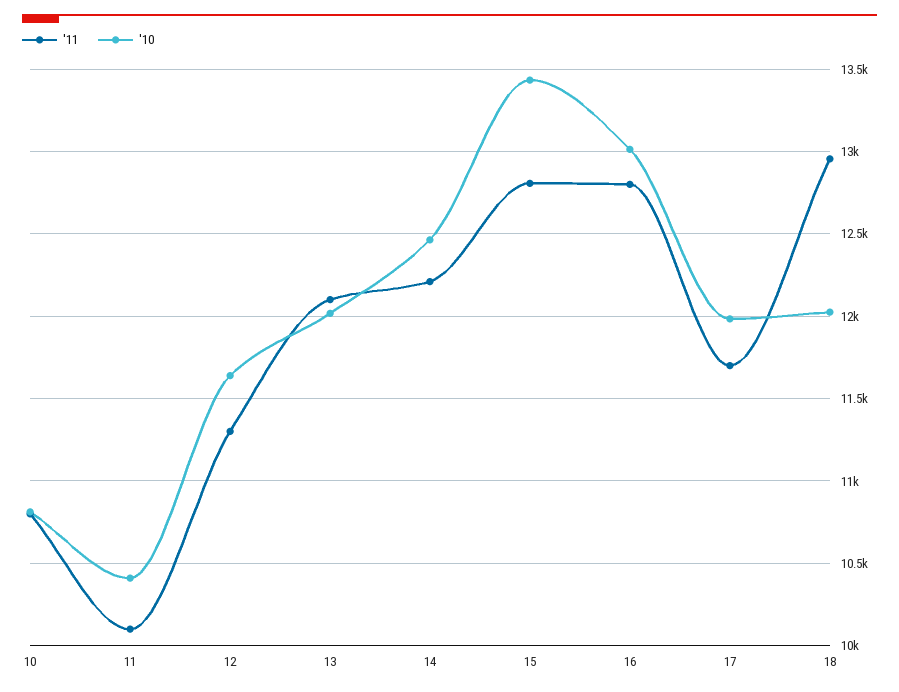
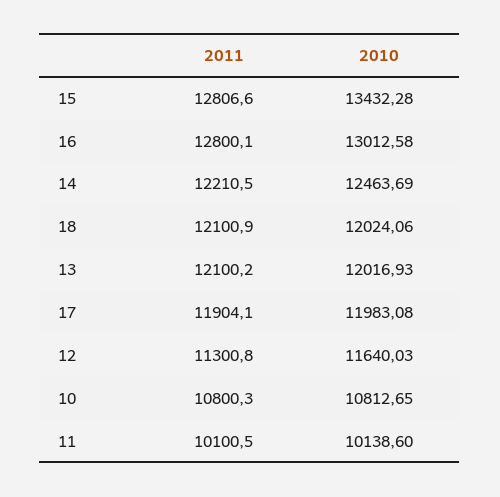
  {
    "'11": {
      "10": 10800.3,
      "11": 10100.5,
      "12": 11300.8,
      "13": 12100.2,
      "14": 12210.5,
      "15": 12806.6,
      "16": 12800.1,
-     "17": 11700,
+     "17": 11904.1,
-     "18": 12950
+     "18": 12100.9
    },
    "'10": {
      "10": 10812.65,
-     "11": 10400,
+     "11": 10138.6,
      "12": 11640.03,
      "13": 12016.93,
      "14": 12463.69,
      "15": 13432.28,
      "16": 13012.58,
      "17": 11983.08,
      "18": 12024.06
    }
  }

